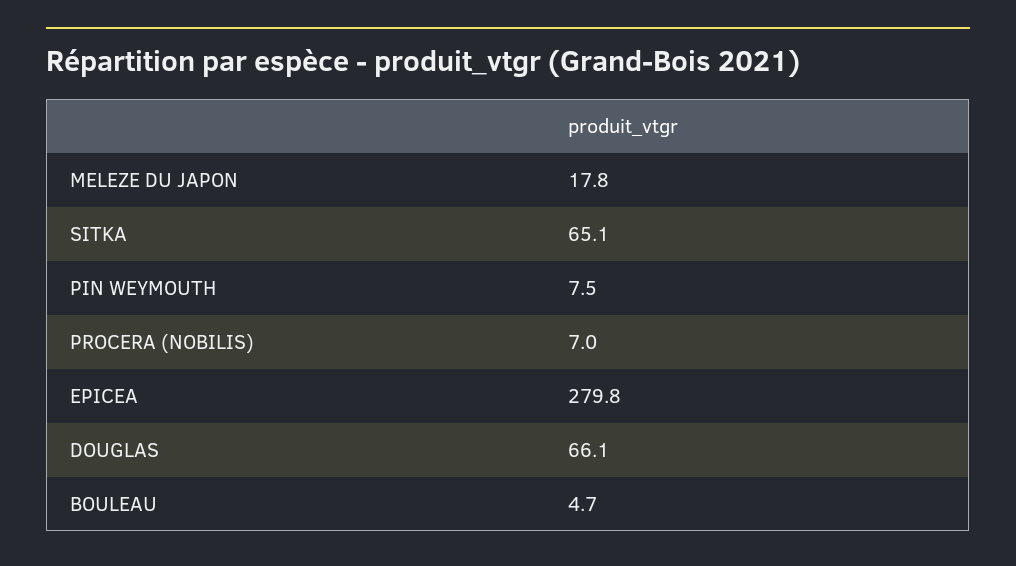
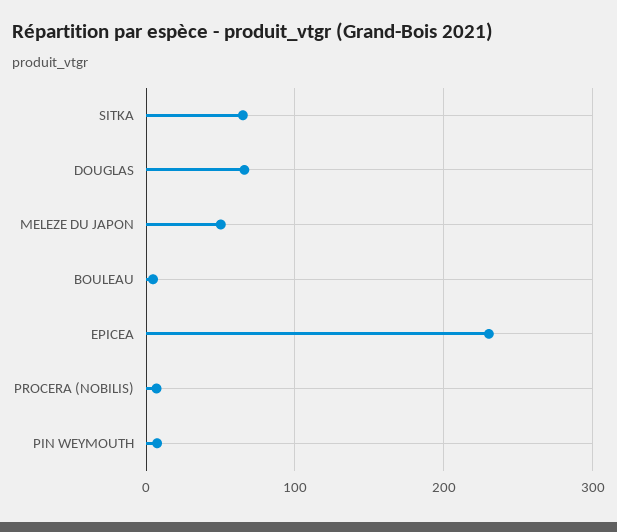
  {
-   "MELEZE DU JAPON": 17.8,
+   "MELEZE DU JAPON": 50,
    "SITKA": 65.1,
    "PIN WEYMOUTH": 7.5,
    "PROCERA (NOBILIS)": 7,
-   "EPICEA": 279.8,
+   "EPICEA": 230,
    "DOUGLAS": 66.1,
    "BOULEAU": 4.7
  }

